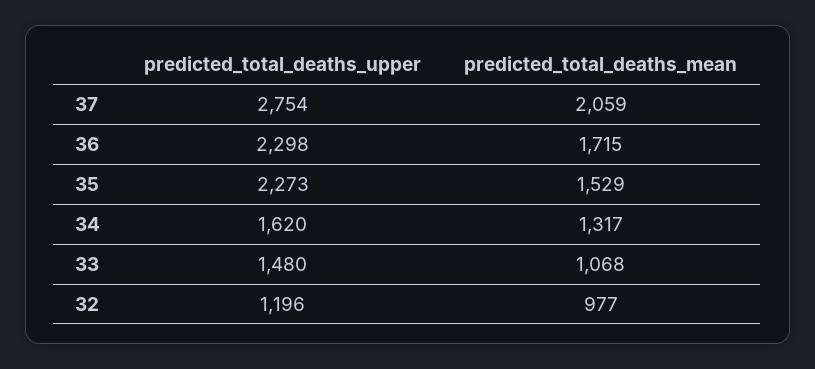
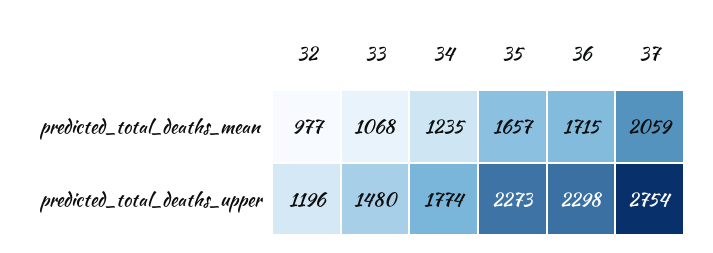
  {
    "predicted_total_deaths_upper": {
      "37": 2754,
      "36": 2298,
      "35": 2273,
-     "34": 1620,
+     "34": 1774,
      "33": 1480,
      "32": 1196
    },
    "predicted_total_deaths_mean": {
      "37": 2059,
      "36": 1715,
-     "35": 1529,
+     "35": 1657,
-     "34": 1317,
+     "34": 1235,
      "33": 1068,
      "32": 977
    }
  }

